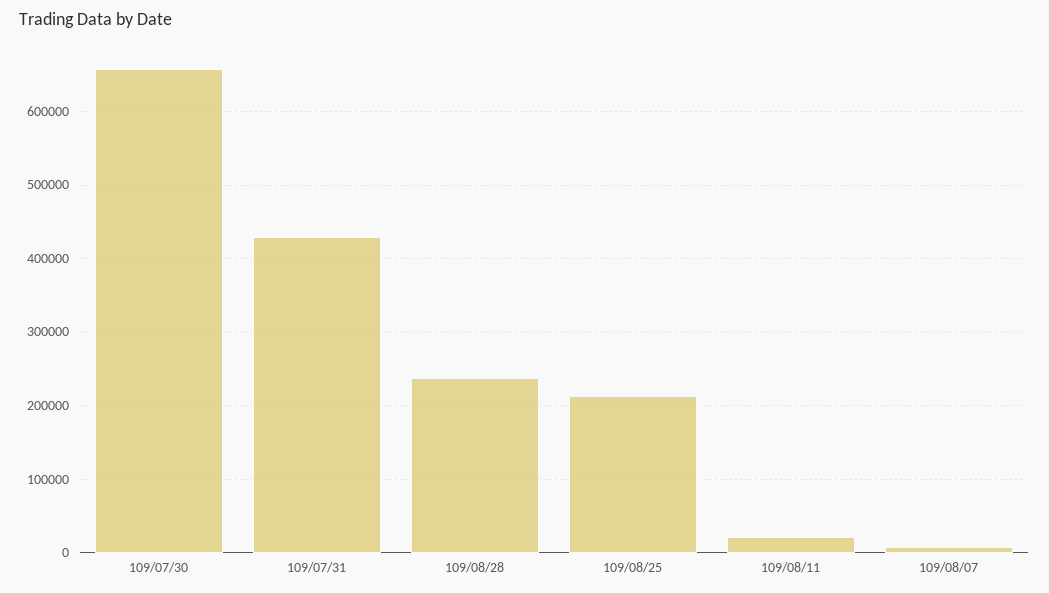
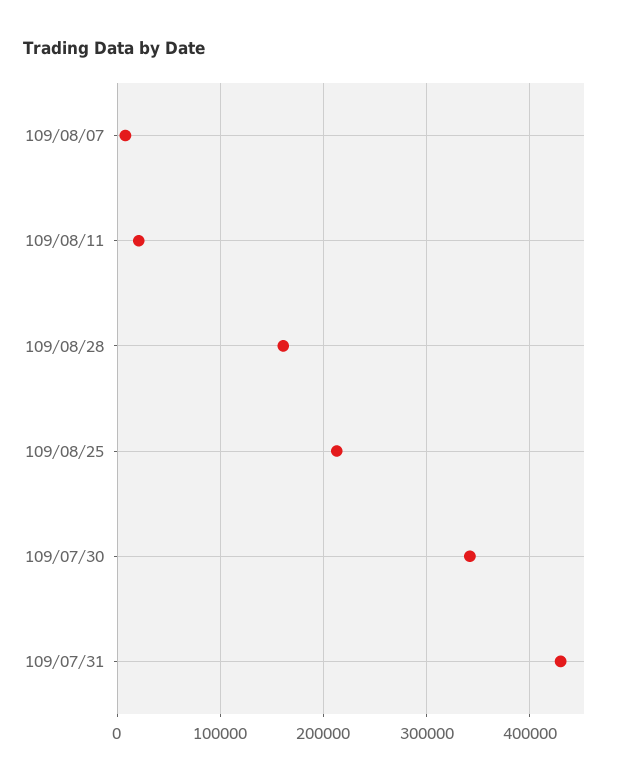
  {
-   "109/07/30": 660000,
+   "109/07/30": 340000,
    "109/07/31": 430000,
-   "109/08/28": 240000,
+   "109/08/28": 160000,
    "109/08/25": 210000,
    "109/08/11": 20000,
    "109/08/07": 10000
  }

